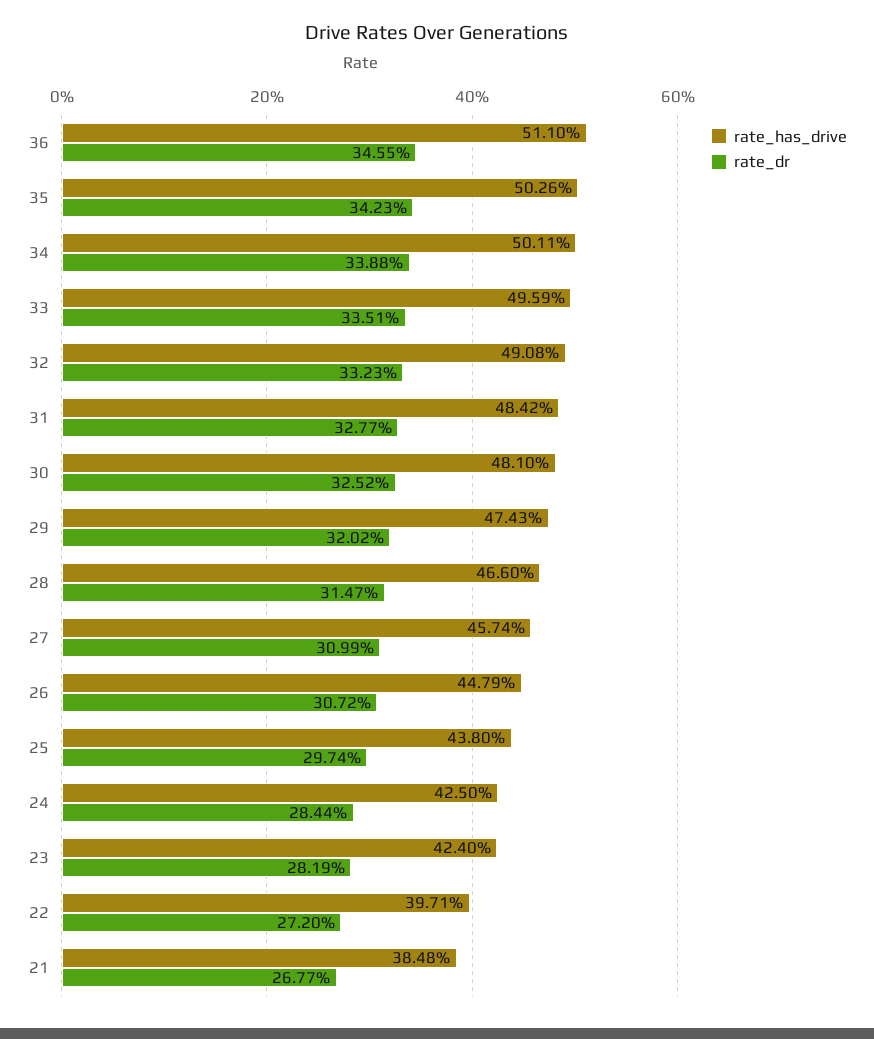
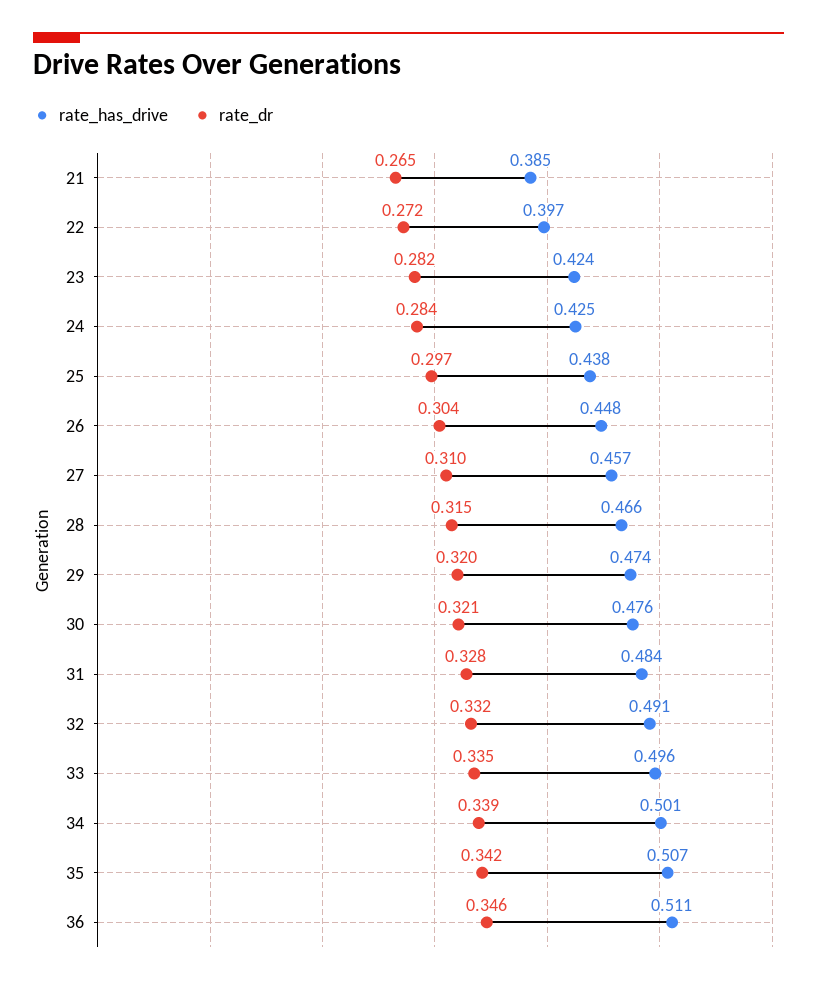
  {
    "rate_has_drive": {
      "36": 0.511,
-     "35": 0.5026,
+     "35": 0.507,
      "34": 0.5011,
      "33": 0.4959,
      "32": 0.4908,
      "31": 0.4842,
-     "30": 0.481,
+     "30": 0.476,
      "29": 0.4743,
      "28": 0.466,
      "27": 0.4574,
      "26": 0.4479,
      "25": 0.438,
      "24": 0.425,
      "23": 0.424,
      "22": 0.3971,
      "21": 0.3848
    },
    "rate_dr": {
      "36": 0.3455,
      "35": 0.3423,
      "34": 0.3388,
      "33": 0.3351,
      "32": 0.3323,
      "31": 0.3277,
-     "30": 0.3252,
+     "30": 0.321,
      "29": 0.3202,
      "28": 0.3147,
      "27": 0.3099,
-     "26": 0.3072,
+     "26": 0.304,
      "25": 0.2974,
      "24": 0.2844,
      "23": 0.2819,
      "22": 0.272,
-     "21": 0.2677
+     "21": 0.265
    }
  }

